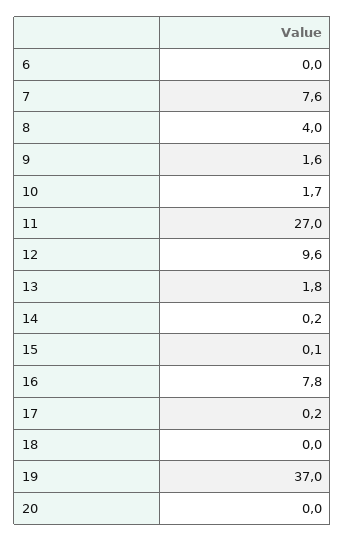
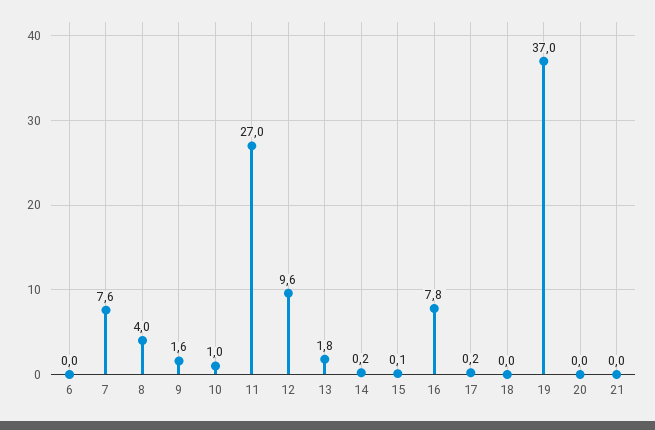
  {
    "6": 0,
    "7": 7.6,
    "8": 4,
    "9": 1.6,
-   "10": 1.7,
+   "10": 1,
    "11": 27,
    "12": 9.6,
    "13": 1.8,
    "14": 0.2,
    "15": 0.1,
    "16": 7.8,
    "17": 0.2,
    "18": 0,
    "19": 37,
-   "20": 0
+   "20": 0,
+   "21": 0
  }

